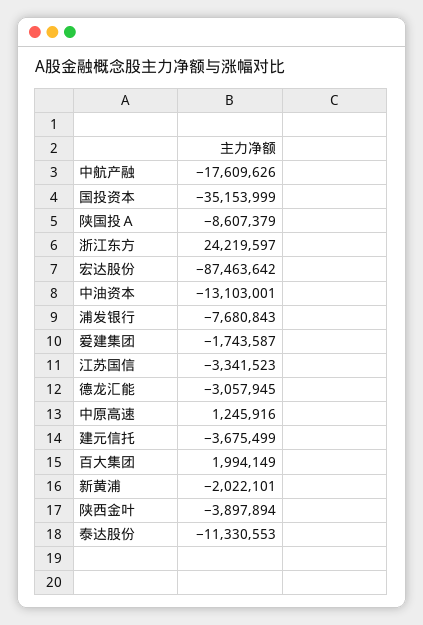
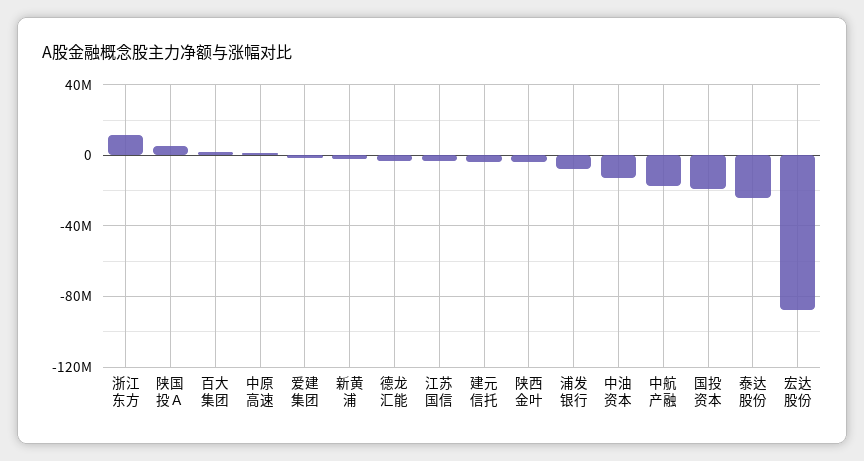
  {
    "中航产融": -17609626,
-   "国投资本": -35153999,
+   "国投资本": -20000000,
-   "陕国投Ａ": -8607379,
+   "陕国投Ａ": 5000000,
-   "浙江东方": 24219597,
+   "浙江东方": 10000000,
    "宏达股份": -87463642,
    "中油资本": -13103001,
    "浦发银行": -7680843,
    "爱建集团": -1743587,
    "江苏国信": -3341523,
    "德龙汇能": -3057945,
    "中原高速": 1245916,
    "建元信托": -3675499,
    "百大集团": 1994149,
    "新黄浦": -2022101,
    "陕西金叶": -3897894,
-   "泰达股份": -11330553
+   "泰达股份": -25000000
  }

